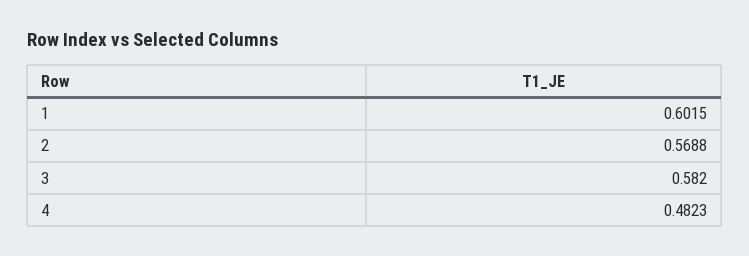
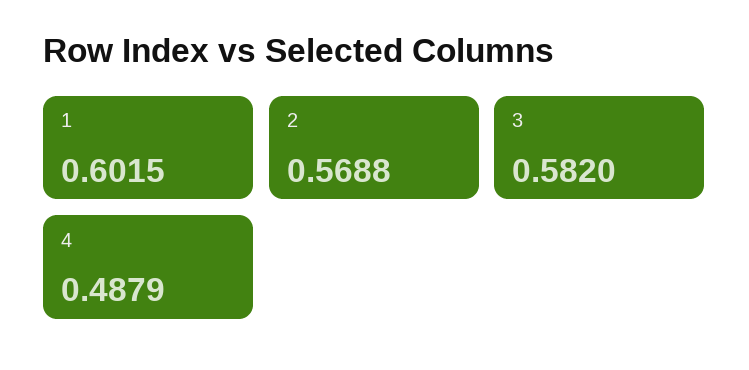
  {
    "1": 0.6015,
    "2": 0.5688,
    "3": 0.582,
-   "4": 0.4823
+   "4": 0.4879
  }

